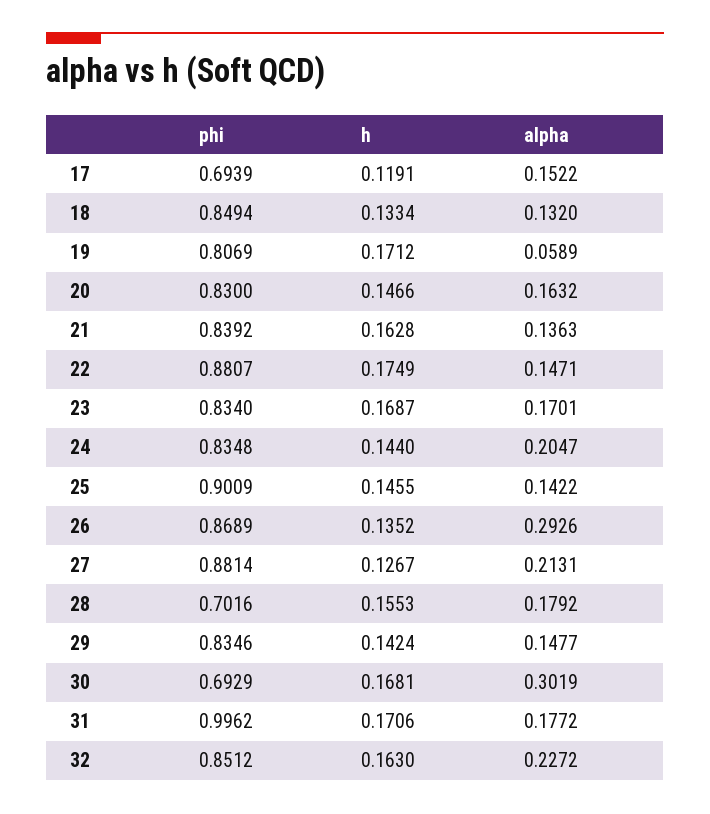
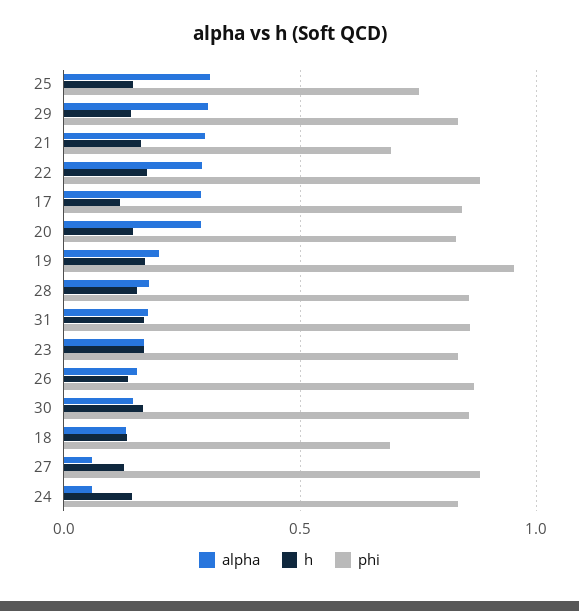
  {
    "phi": {
-     "17": 0.6939,
+     "17": 0.85,
-     "18": 0.8494,
+     "18": 0.7,
-     "19": 0.8069,
+     "19": 0.95,
      "20": 0.83,
-     "21": 0.8392,
+     "21": 0.7,
      "22": 0.8807,
      "23": 0.834,
      "24": 0.8348,
-     "25": 0.9009,
+     "25": 0.75,
      "26": 0.8689,
      "27": 0.8814,
-     "28": 0.7016,
+     "28": 0.85,
      "29": 0.8346,
-     "30": 0.6929,
+     "30": 0.85,
-     "31": 0.9962,
+     "31": 0.85
-     "32": 0.8512
    },
    "h": {
      "17": 0.1191,
      "18": 0.1334,
      "19": 0.1712,
      "20": 0.1466,
      "21": 0.1628,
      "22": 0.1749,
      "23": 0.1687,
      "24": 0.144,
      "25": 0.1455,
      "26": 0.1352,
      "27": 0.1267,
      "28": 0.1553,
      "29": 0.1424,
      "30": 0.1681,
-     "31": 0.1706,
+     "31": 0.1706
-     "32": 0.163
    },
    "alpha": {
-     "17": 0.1522,
+     "17": 0.3,
      "18": 0.132,
-     "19": 0.0589,
+     "19": 0.2,
-     "20": 0.1632,
+     "20": 0.3,
-     "21": 0.1363,
+     "21": 0.3,
-     "22": 0.1471,
+     "22": 0.3,
      "23": 0.1701,
-     "24": 0.2047,
+     "24": 0.05,
-     "25": 0.1422,
+     "25": 0.3,
-     "26": 0.2926,
+     "26": 0.15,
-     "27": 0.2131,
+     "27": 0.05,
      "28": 0.1792,
-     "29": 0.1477,
+     "29": 0.3,
-     "30": 0.3019,
+     "30": 0.15,
-     "31": 0.1772,
+     "31": 0.1772
-     "32": 0.2272
    }
  }

